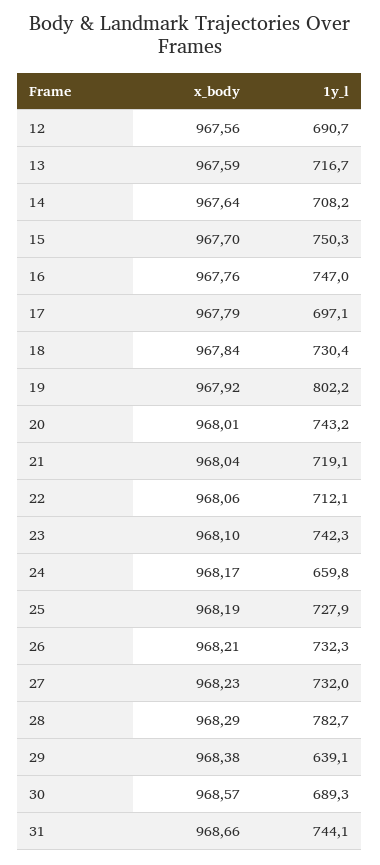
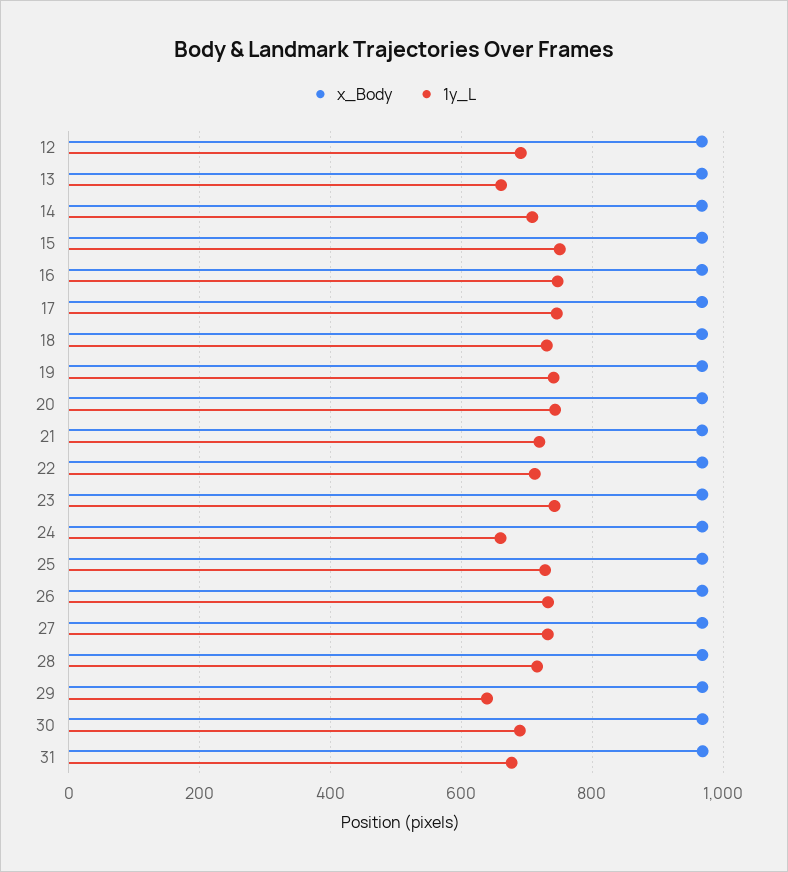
  {
    "x_body": {
      "12": 967.56,
      "13": 967.59,
      "14": 967.64,
      "15": 967.7,
      "16": 967.76,
      "17": 967.79,
      "18": 967.84,
      "19": 967.92,
      "20": 968.01,
      "21": 968.04,
      "22": 968.06,
      "23": 968.1,
      "24": 968.17,
      "25": 968.19,
      "26": 968.21,
      "27": 968.23,
      "28": 968.29,
      "29": 968.38,
      "30": 968.57,
      "31": 968.66
    },
    "1y_l": {
      "12": 690.7,
-     "13": 716.7,
+     "13": 660,
      "14": 708.2,
      "15": 750.3,
      "16": 747,
-     "17": 697.1,
+     "17": 740,
      "18": 730.4,
-     "19": 802.2,
+     "19": 740,
      "20": 743.2,
      "21": 719.1,
      "22": 712.1,
      "23": 742.3,
      "24": 659.8,
      "25": 727.9,
      "26": 732.3,
      "27": 732,
-     "28": 782.7,
+     "28": 720,
      "29": 639.1,
      "30": 689.3,
-     "31": 744.1
+     "31": 680
    }
  }

